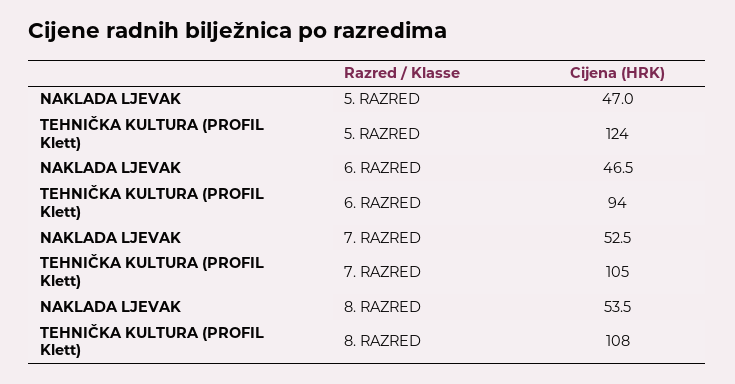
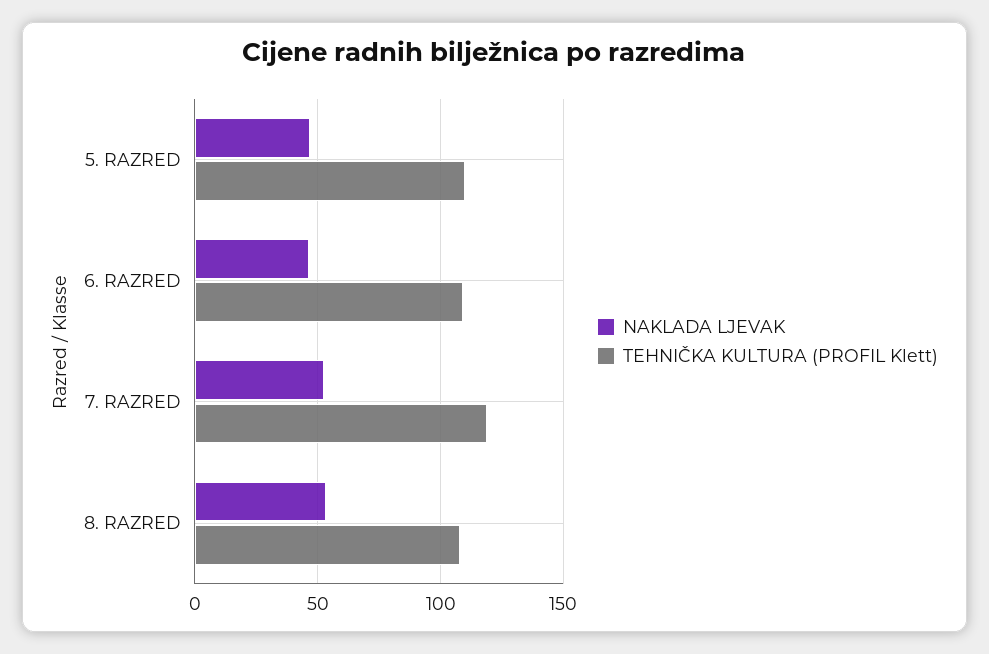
  {
    "NAKLADA LJEVAK": {
      "5. RAZRED": 47,
      "6. RAZRED": 46.5,
      "7. RAZRED": 52.5,
      "8. RAZRED": 53.5
    },
    "TEHNIČKA KULTURA (PROFIL Klett)": {
-     "5. RAZRED": 124,
+     "5. RAZRED": 110,
-     "6. RAZRED": 94,
+     "6. RAZRED": 110,
-     "7. RAZRED": 105,
+     "7. RAZRED": 120,
      "8. RAZRED": 108
    }
  }

